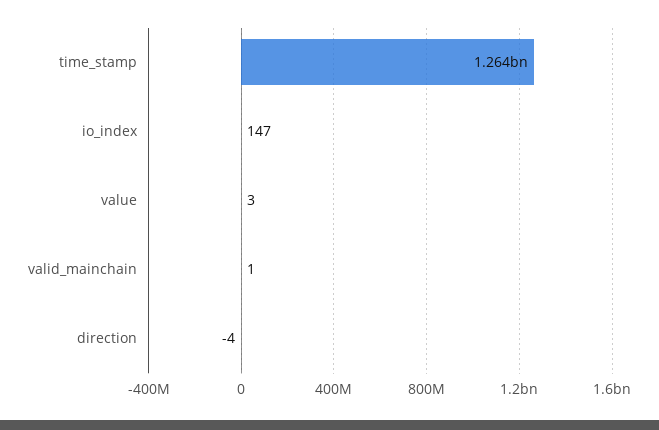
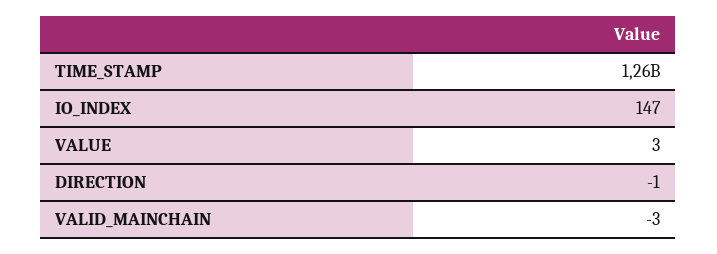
  {
    "time_stamp": 1264000000,
    "io_index": 147,
    "value": 3,
-   "valid_mainchain": 1,
+   "valid_mainchain": -3,
-   "direction": -4
+   "direction": -1
  }

